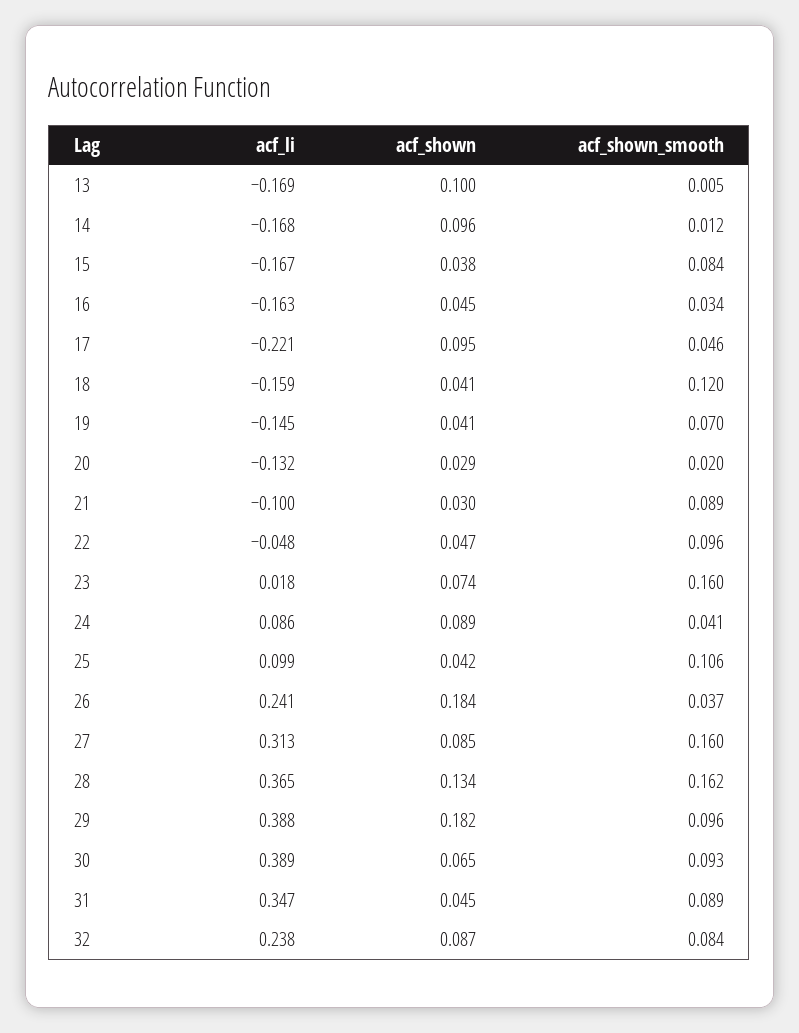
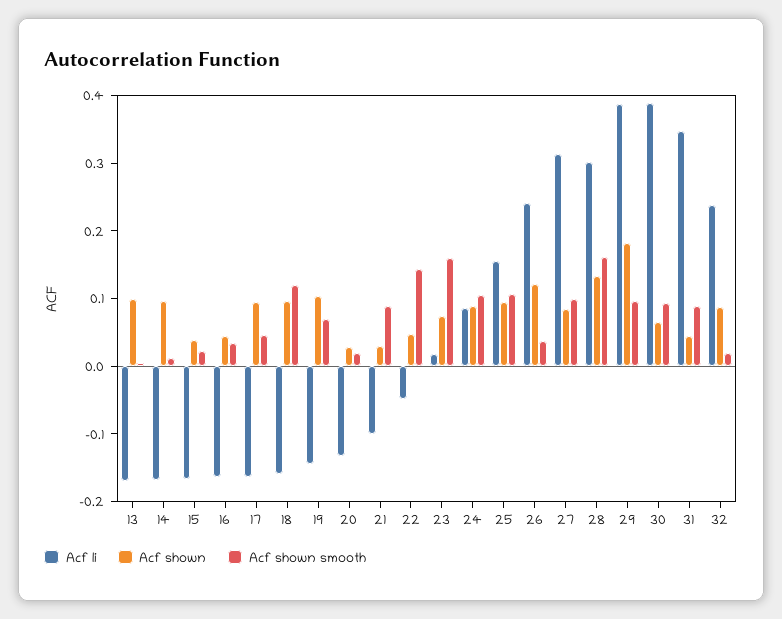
  {
    "acf_li": {
      "13": -0.169,
      "14": -0.168,
      "15": -0.167,
      "16": -0.163,
-     "17": -0.221,
+     "17": -0.16,
      "18": -0.159,
      "19": -0.145,
      "20": -0.132,
      "21": -0.1,
      "22": -0.048,
      "23": 0.018,
      "24": 0.086,
-     "25": 0.099,
+     "25": 0.16,
      "26": 0.241,
      "27": 0.313,
-     "28": 0.365,
+     "28": 0.3,
      "29": 0.388,
      "30": 0.389,
      "31": 0.347,
      "32": 0.238
    },
    "acf_shown": {
      "13": 0.1,
      "14": 0.096,
      "15": 0.038,
      "16": 0.045,
      "17": 0.095,
-     "18": 0.041,
+     "18": 0.1,
-     "19": 0.041,
+     "19": 0.1,
      "20": 0.029,
      "21": 0.03,
      "22": 0.047,
      "23": 0.074,
      "24": 0.089,
-     "25": 0.042,
+     "25": 0.1,
-     "26": 0.184,
+     "26": 0.12,
      "27": 0.085,
      "28": 0.134,
      "29": 0.182,
      "30": 0.065,
      "31": 0.045,
      "32": 0.087
    },
    "acf_shown_smooth": {
      "13": 0.005,
      "14": 0.012,
-     "15": 0.084,
+     "15": 0.02,
      "16": 0.034,
      "17": 0.046,
      "18": 0.12,
      "19": 0.07,
      "20": 0.02,
      "21": 0.089,
-     "22": 0.096,
+     "22": 0.14,
      "23": 0.16,
-     "24": 0.041,
+     "24": 0.1,
      "25": 0.106,
      "26": 0.037,
-     "27": 0.16,
+     "27": 0.1,
      "28": 0.162,
      "29": 0.096,
      "30": 0.093,
      "31": 0.089,
-     "32": 0.084
+     "32": 0.02
    }
  }

